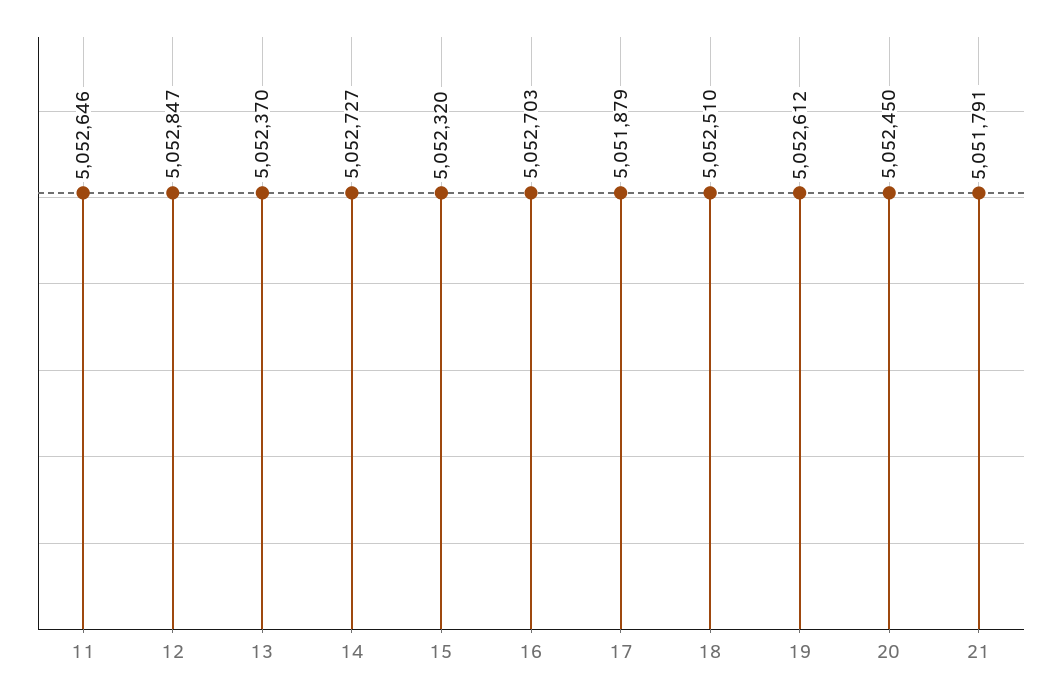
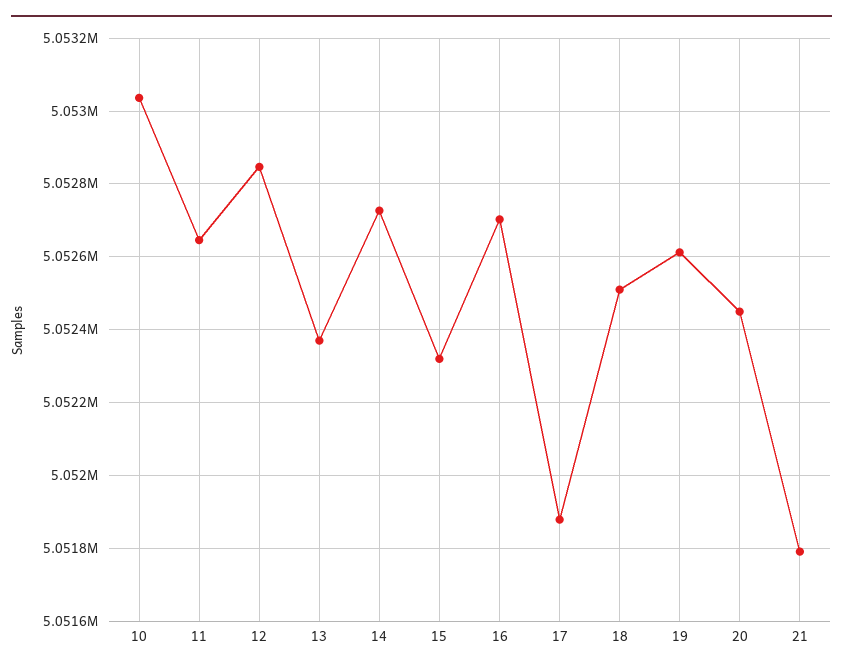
  {
    "11": 5052646,
    "12": 5052847,
    "13": 5052370,
    "14": 5052727,
    "15": 5052320,
    "16": 5052703,
    "17": 5051879,
    "18": 5052510,
    "19": 5052612,
    "20": 5052450,
-   "21": 5051791
+   "21": 5051791,
+   "10": 5053040
  }

